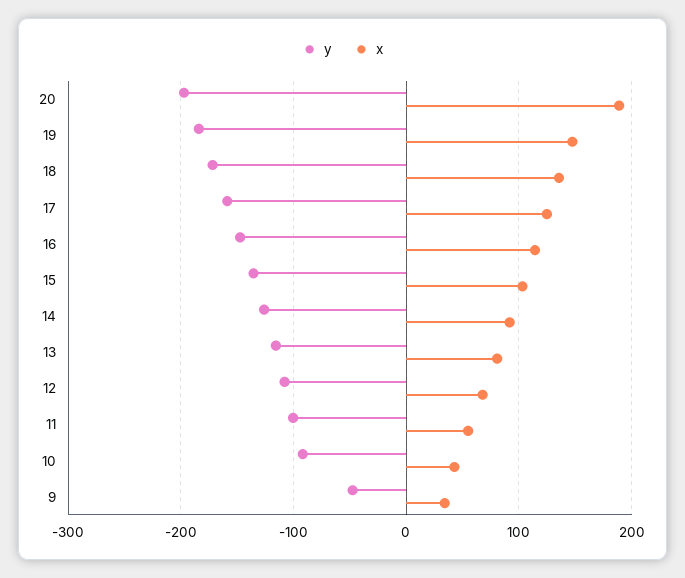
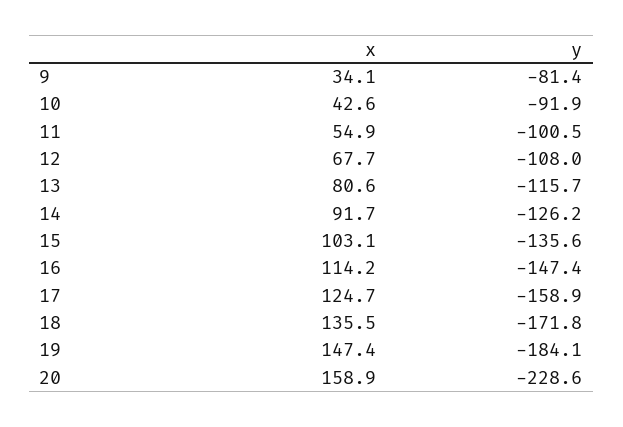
  {
    "y": {
-     "20": -200,
+     "20": -228.6,
      "19": -184.1,
      "18": -171.8,
      "17": -158.9,
      "16": -147.4,
      "15": -135.6,
      "14": -126.2,
      "13": -115.7,
      "12": -108,
      "11": -100.5,
      "10": -91.9,
-     "9": -50
+     "9": -81.4
    },
    "x": {
-     "20": 190,
+     "20": 158.9,
      "19": 147.4,
      "18": 135.5,
      "17": 124.7,
      "16": 114.2,
      "15": 103.1,
      "14": 91.7,
      "13": 80.6,
      "12": 67.7,
      "11": 54.9,
      "10": 42.6,
      "9": 34.1
    }
  }

